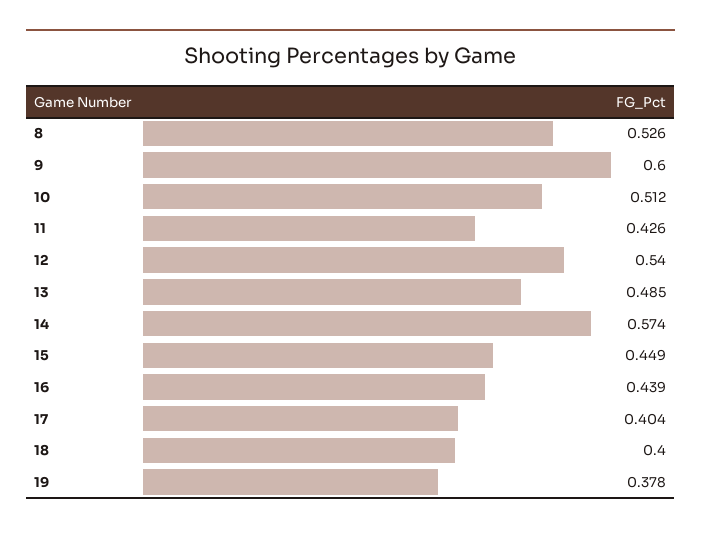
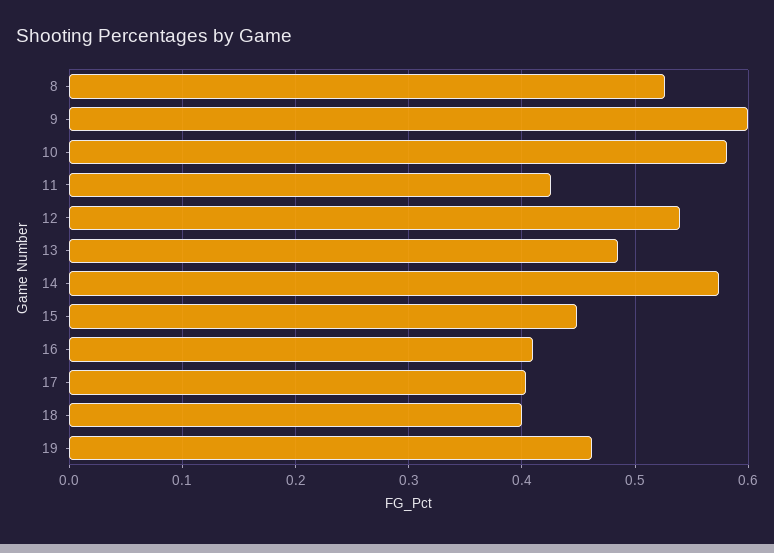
  {
    "8": 0.526,
    "9": 0.6,
-   "10": 0.512,
+   "10": 0.58,
    "11": 0.426,
    "12": 0.54,
    "13": 0.485,
    "14": 0.574,
    "15": 0.449,
-   "16": 0.439,
+   "16": 0.41,
    "17": 0.404,
    "18": 0.4,
-   "19": 0.378
+   "19": 0.46
  }

